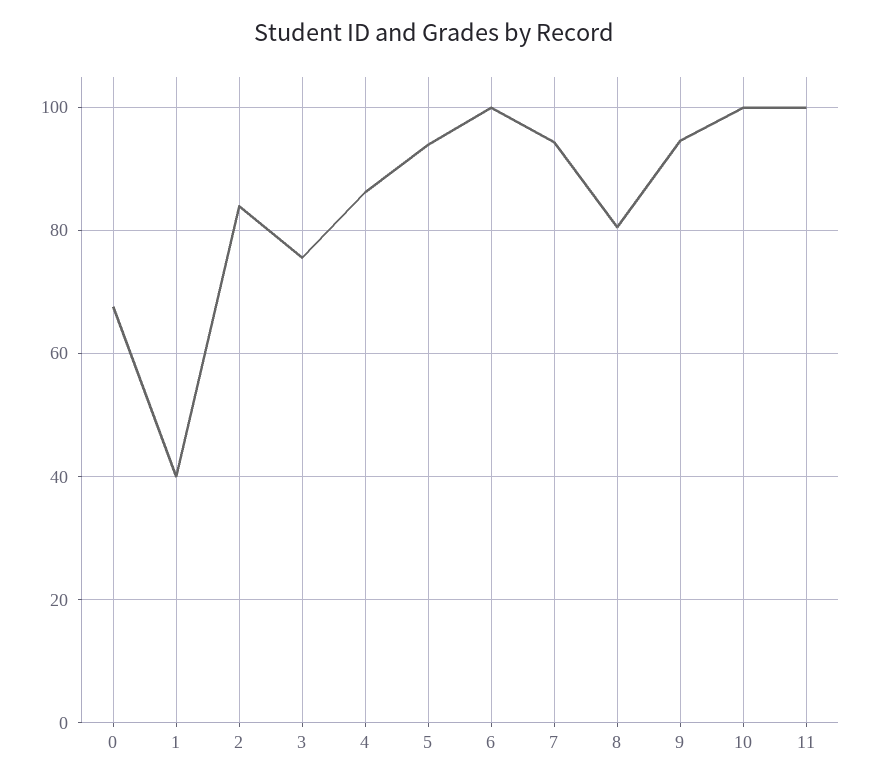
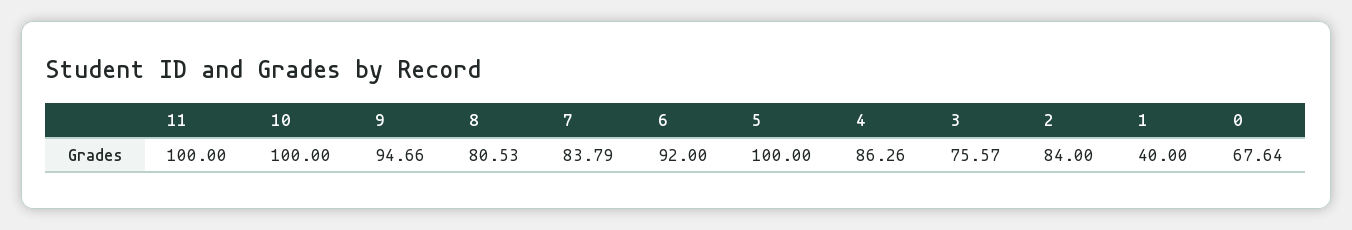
  {
    "0": 67.64,
    "1": 40,
    "2": 84,
    "3": 75.57,
    "4": 86.26,
-   "5": 94,
+   "5": 100,
-   "6": 100,
+   "6": 92,
-   "7": 94,
+   "7": 83.79,
    "8": 80.53,
    "9": 94.66,
    "10": 100,
    "11": 100
  }

